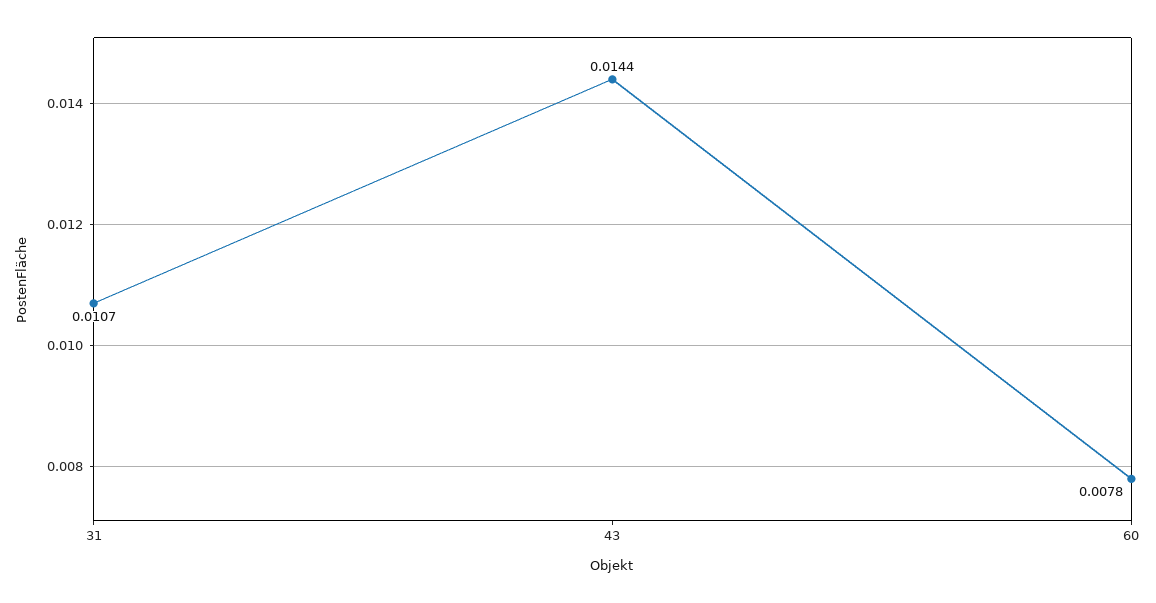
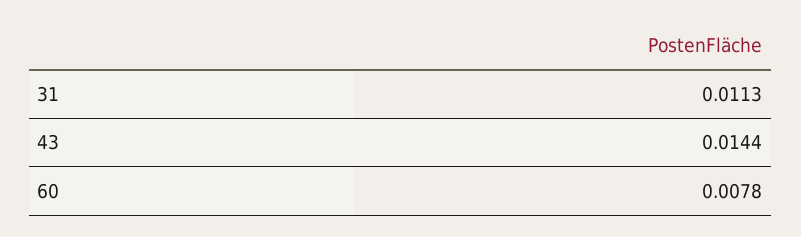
  {
-   "31": 0.0107,
+   "31": 0.0113,
    "43": 0.0144,
    "60": 0.0078
  }

